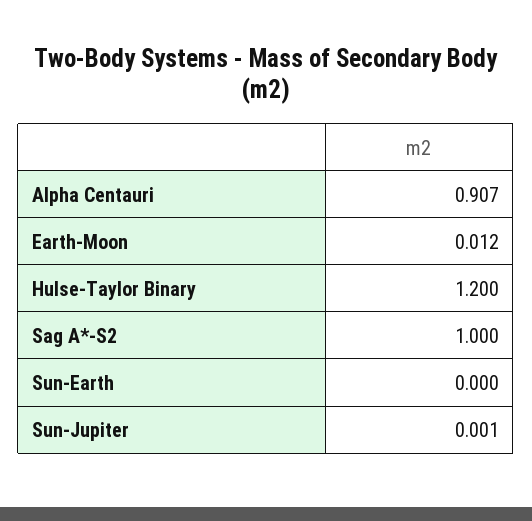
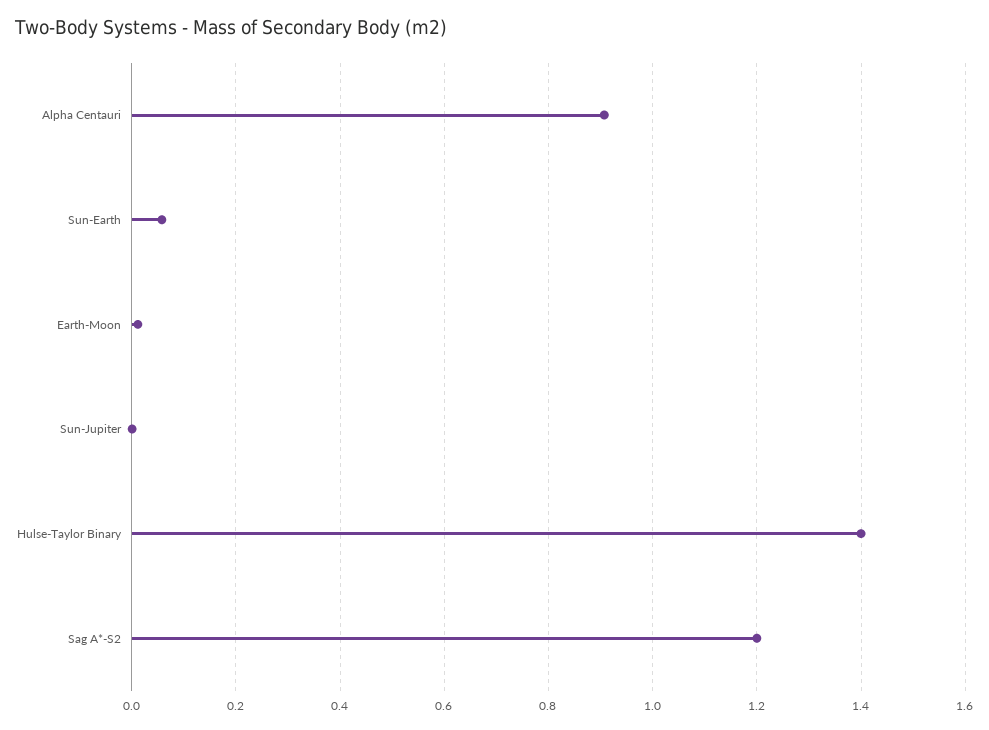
  {
    "Alpha Centauri": 0.907,
    "Earth-Moon": 0.012,
-   "Hulse-Taylor Binary": 1.2,
+   "Hulse-Taylor Binary": 1.4,
-   "Sag A*-S2": 1,
+   "Sag A*-S2": 1.2,
-   "Sun-Earth": 0,
+   "Sun-Earth": 0.06,
    "Sun-Jupiter": 0.001
  }

